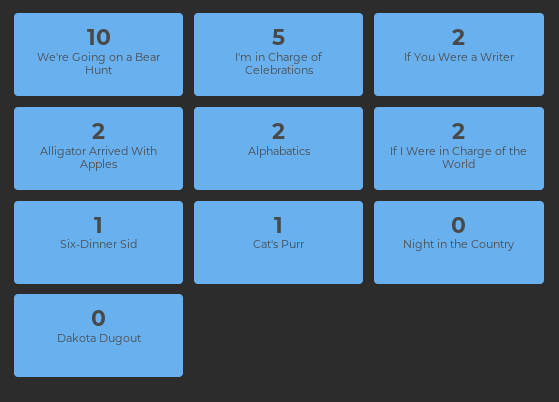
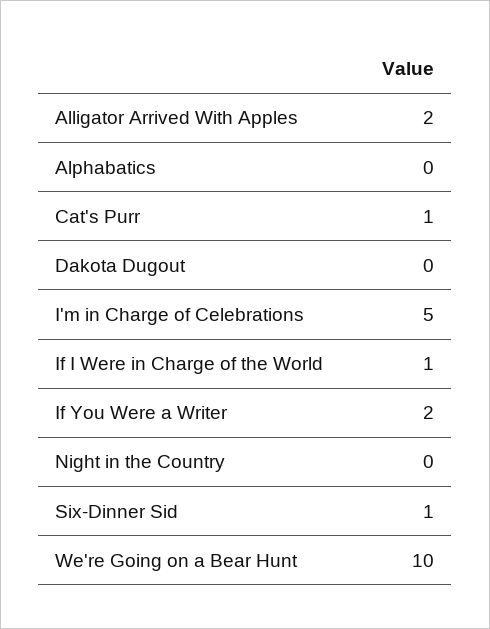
  {
    "We're Going on a Bear Hunt": 10,
    "I'm in Charge of Celebrations": 5,
    "If You Were a Writer": 2,
    "Alligator Arrived With Apples": 2,
-   "Alphabatics": 2,
+   "Alphabatics": 0,
-   "If I Were in Charge of the World": 2,
+   "If I Were in Charge of the World": 1,
    "Six-Dinner Sid": 1,
    "Cat's Purr": 1,
    "Night in the Country": 0,
    "Dakota Dugout": 0
  }

